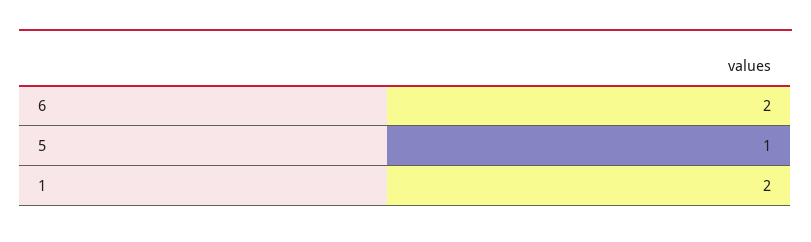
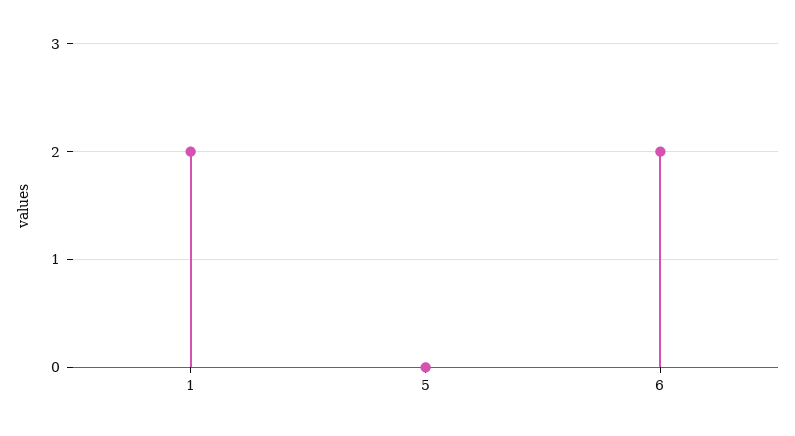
  {
    "6": 2,
-   "5": 1,
+   "5": 0,
    "1": 2
  }

